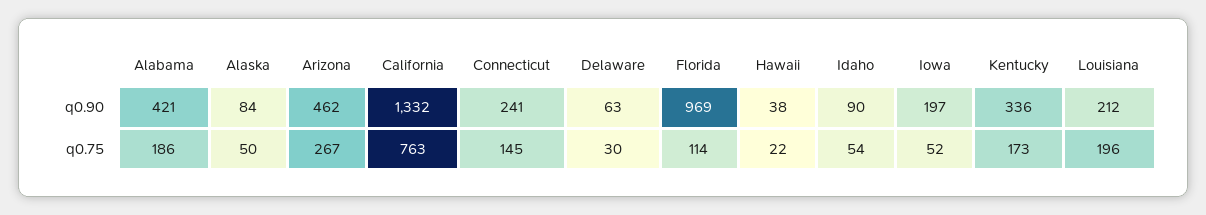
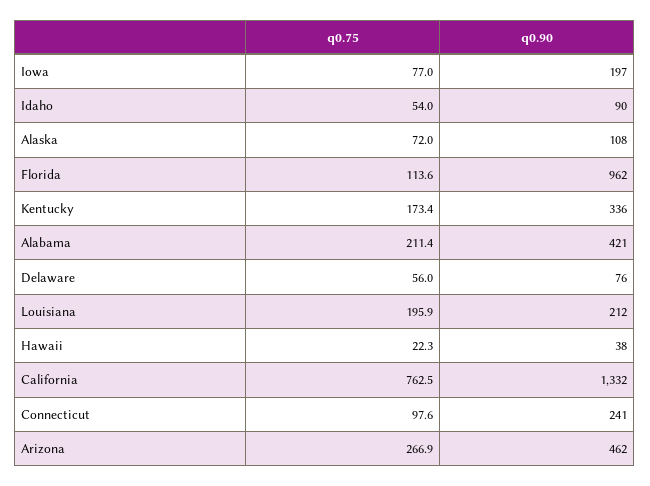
  {
    "Alabama": {
      "q0.90": 421,
-     "q0.75": 186
+     "q0.75": 211.4
    },
    "Alaska": {
-     "q0.90": 84,
+     "q0.90": 108,
-     "q0.75": 50
+     "q0.75": 72
    },
    "Arizona": {
      "q0.90": 462,
      "q0.75": 266.9
    },
    "California": {
      "q0.90": 1332,
      "q0.75": 762.5
    },
    "Connecticut": {
      "q0.90": 241,
-     "q0.75": 145
+     "q0.75": 97.6
    },
    "Delaware": {
-     "q0.90": 63,
+     "q0.90": 76,
-     "q0.75": 30
+     "q0.75": 56
    },
    "Florida": {
-     "q0.90": 969,
+     "q0.90": 962,
      "q0.75": 113.6
    },
    "Hawaii": {
      "q0.90": 38,
      "q0.75": 22.3
    },
    "Idaho": {
      "q0.90": 90,
      "q0.75": 54
    },
    "Iowa": {
      "q0.90": 197,
-     "q0.75": 52
+     "q0.75": 77
    },
    "Kentucky": {
      "q0.90": 336,
      "q0.75": 173.4
    },
    "Louisiana": {
      "q0.90": 212,
      "q0.75": 195.9
    }
  }

